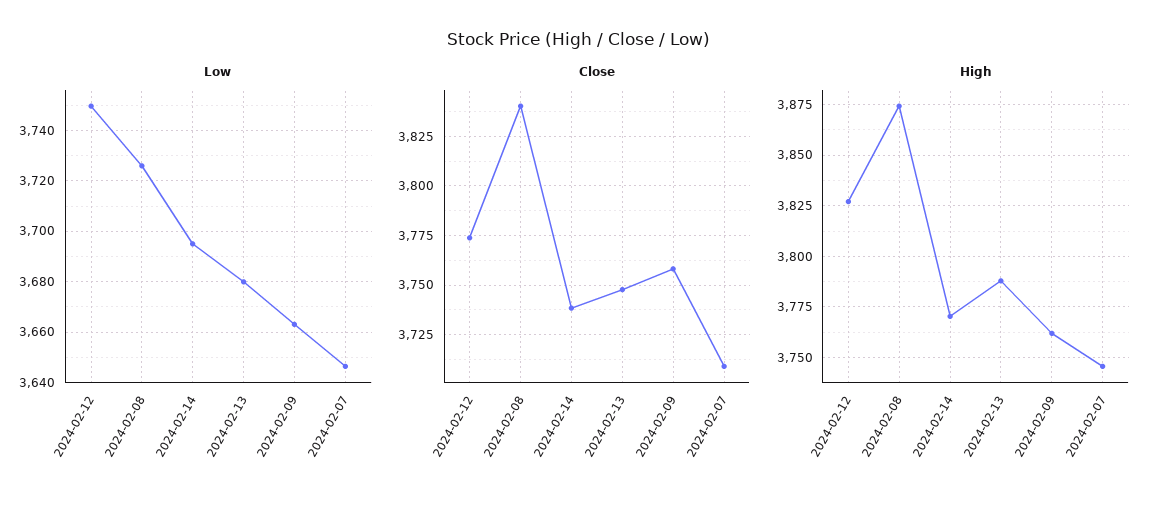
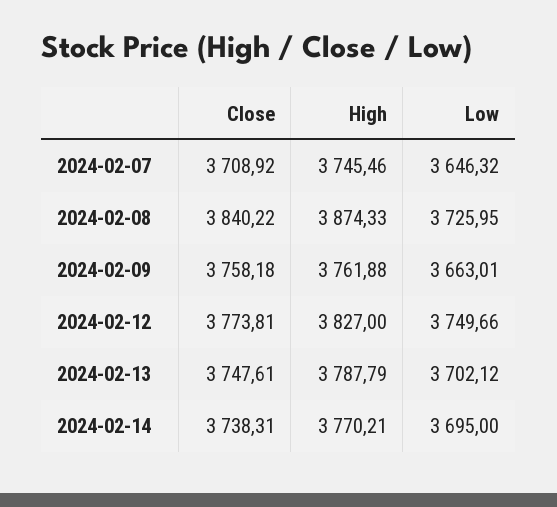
  {
    "Low": {
      "2024-02-12": 3749.66,
      "2024-02-08": 3725.95,
      "2024-02-14": 3695,
-     "2024-02-13": 3680,
+     "2024-02-13": 3702.12,
      "2024-02-09": 3663.01,
      "2024-02-07": 3646.32
    },
    "Close": {
      "2024-02-12": 3773.81,
      "2024-02-08": 3840.22,
      "2024-02-14": 3738.31,
      "2024-02-13": 3747.61,
      "2024-02-09": 3758.18,
      "2024-02-07": 3708.92
    },
    "High": {
      "2024-02-12": 3827,
      "2024-02-08": 3874.33,
      "2024-02-14": 3770.21,
      "2024-02-13": 3787.79,
      "2024-02-09": 3761.88,
      "2024-02-07": 3745.46
    }
  }

